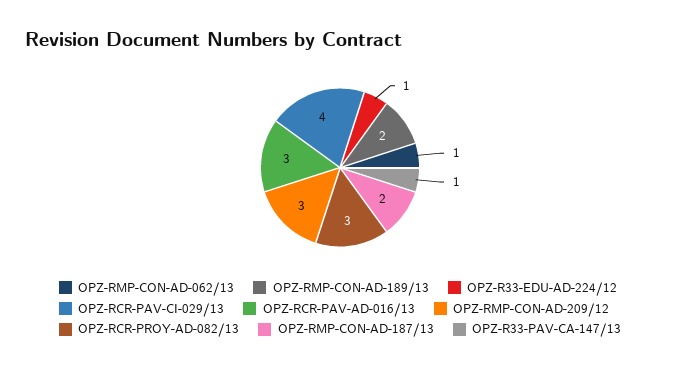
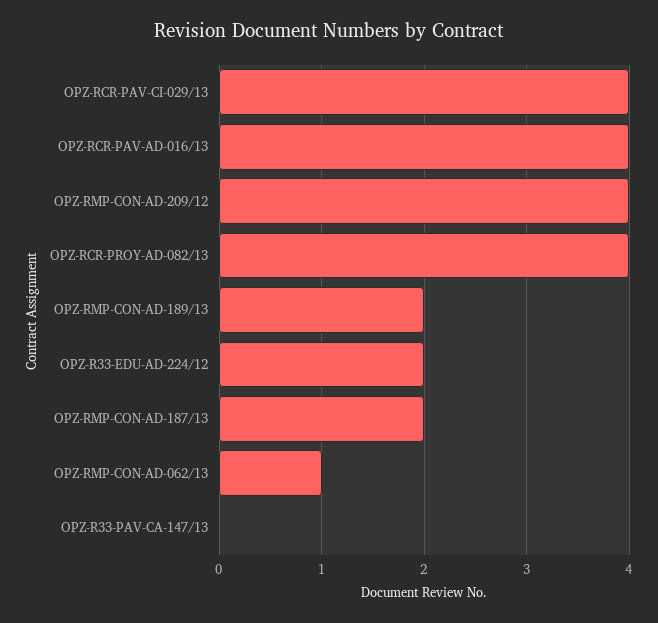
  {
    "OPZ-RMP-CON-AD-062/13": 1,
    "OPZ-RMP-CON-AD-189/13": 2,
-   "OPZ-R33-EDU-AD-224/12": 1,
+   "OPZ-R33-EDU-AD-224/12": 2,
    "OPZ-RCR-PAV-CI-029/13": 4,
-   "OPZ-RCR-PAV-AD-016/13": 3,
+   "OPZ-RCR-PAV-AD-016/13": 4,
-   "OPZ-RMP-CON-AD-209/12": 3,
+   "OPZ-RMP-CON-AD-209/12": 4,
-   "OPZ-RCR-PROY-AD-082/13": 3,
+   "OPZ-RCR-PROY-AD-082/13": 4,
    "OPZ-RMP-CON-AD-187/13": 2,
-   "OPZ-R33-PAV-CA-147/13": 1
+   "OPZ-R33-PAV-CA-147/13": 0
  }

